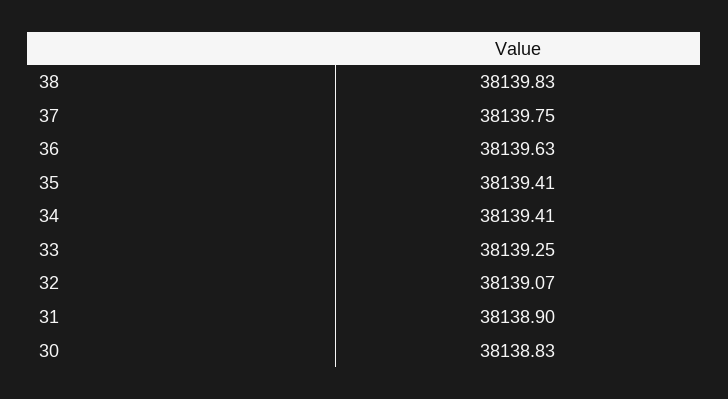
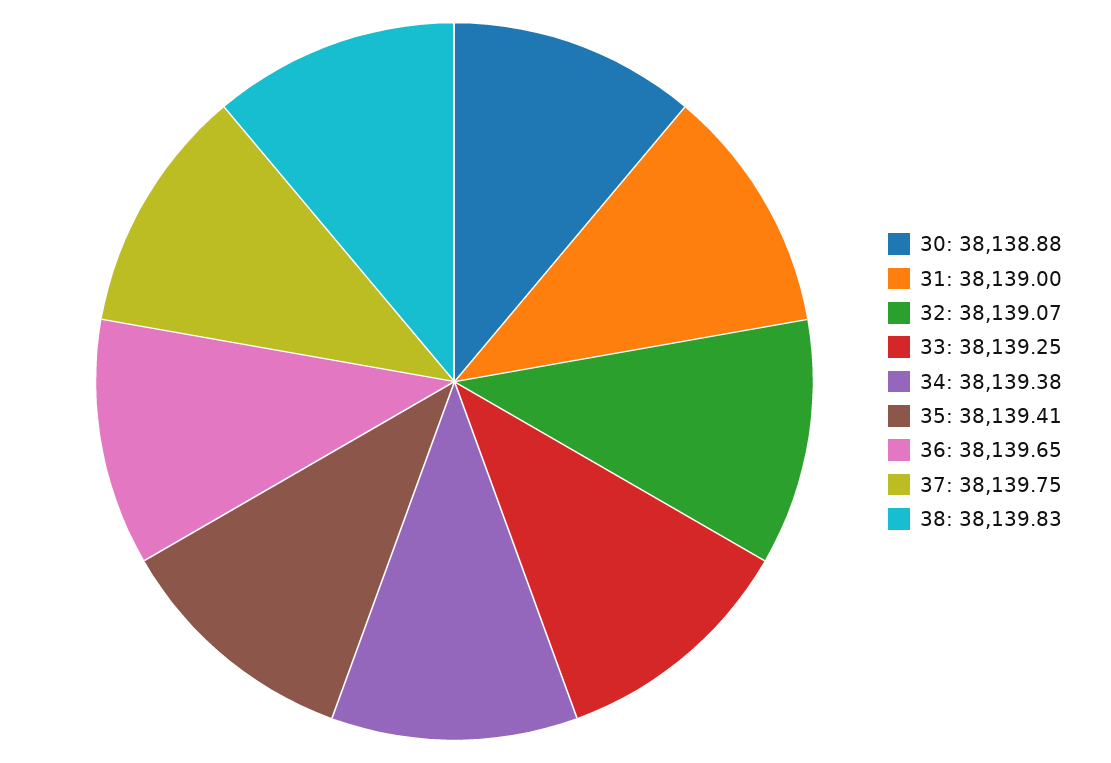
  {
    "38": 38139.83,
    "37": 38139.75,
-   "36": 38139.63,
+   "36": 38139.65,
    "35": 38139.41,
-   "34": 38139.41,
+   "34": 38139.38,
    "33": 38139.25,
    "32": 38139.07,
-   "31": 38138.9,
+   "31": 38139,
-   "30": 38138.83
+   "30": 38138.88
  }

